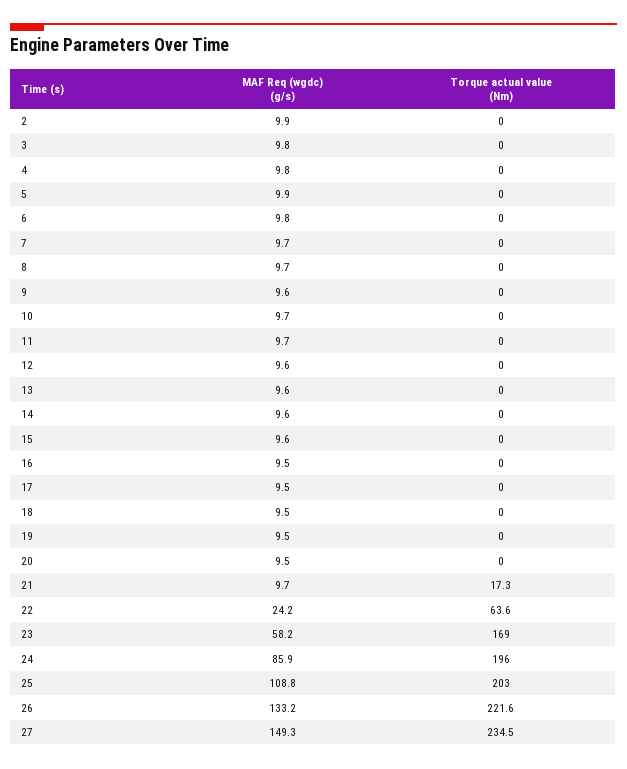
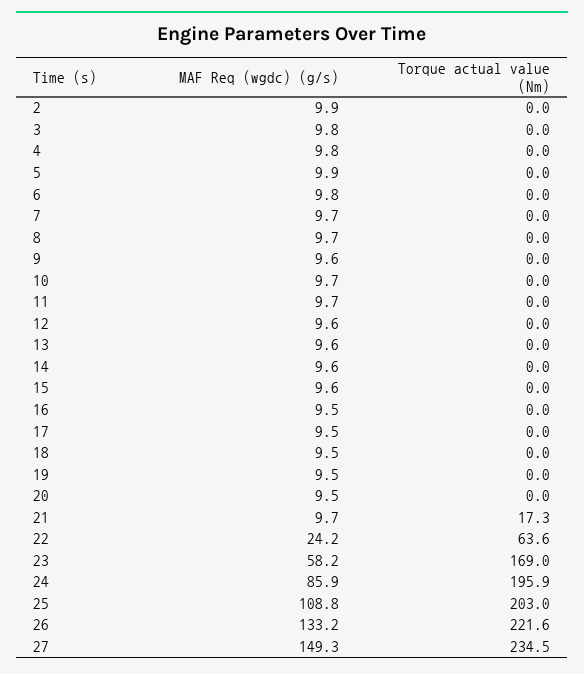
  {
    "MAF Req (wgdc) (g/s)": {
      "2": 9.9,
      "3": 9.8,
      "4": 9.8,
      "5": 9.9,
      "6": 9.8,
      "7": 9.7,
      "8": 9.7,
      "9": 9.6,
      "10": 9.7,
      "11": 9.7,
      "12": 9.6,
      "13": 9.6,
      "14": 9.6,
      "15": 9.6,
      "16": 9.5,
      "17": 9.5,
      "18": 9.5,
      "19": 9.5,
      "20": 9.5,
      "21": 9.7,
      "22": 24.2,
      "23": 58.2,
      "24": 85.9,
      "25": 108.8,
      "26": 133.2,
      "27": 149.3
    },
    "Torque actual value (Nm)": {
      "2": 0,
      "3": 0,
      "4": 0,
      "5": 0,
      "6": 0,
      "7": 0,
      "8": 0,
      "9": 0,
      "10": 0,
      "11": 0,
      "12": 0,
      "13": 0,
      "14": 0,
      "15": 0,
      "16": 0,
      "17": 0,
      "18": 0,
      "19": 0,
      "20": 0,
      "21": 17.3,
      "22": 63.6,
      "23": 169,
-     "24": 196,
+     "24": 195.9,
      "25": 203,
      "26": 221.6,
      "27": 234.5
    }
  }

